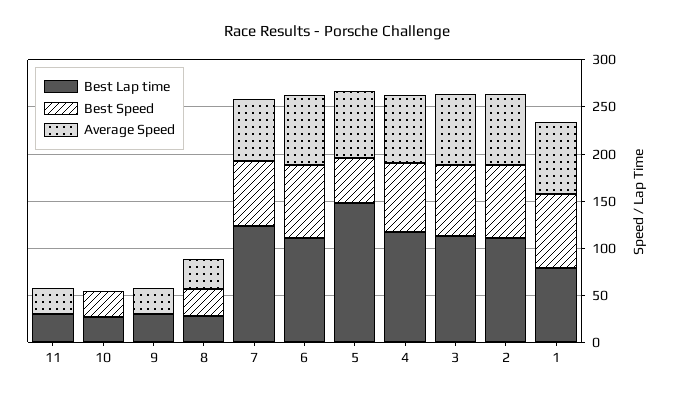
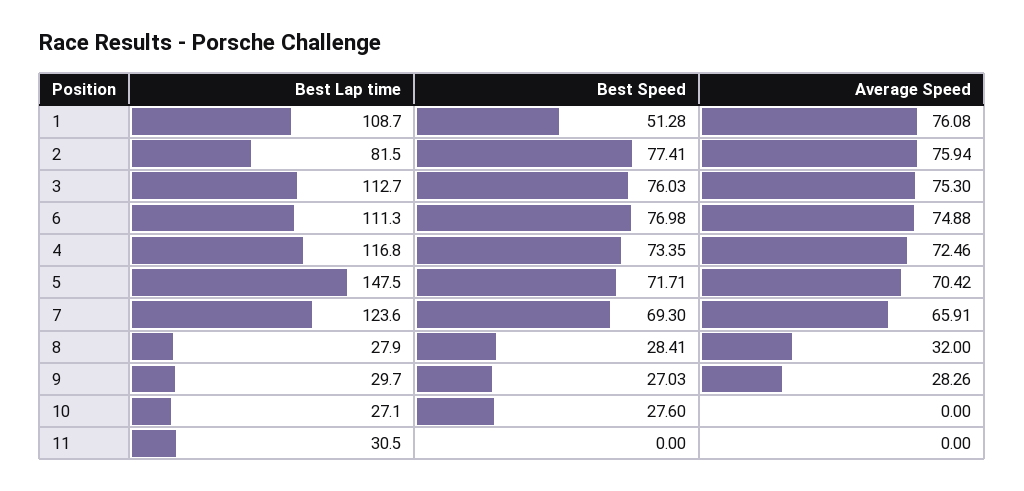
  {
    "Best Lap time": {
      "11": 30.5,
      "10": 27.1,
      "9": 29.7,
      "8": 27.9,
      "7": 123.6,
      "6": 111.3,
      "5": 147.5,
      "4": 116.8,
      "3": 112.7,
-     "2": 110,
+     "2": 81.5,
-     "1": 80
+     "1": 108.7
    },
    "Best Speed": {
      "11": 0,
      "10": 27.6,
-     "9": 0,
+     "9": 27.03,
      "8": 28.41,
      "7": 69.3,
      "6": 76.98,
-     "5": 50,
+     "5": 71.71,
      "4": 73.35,
      "3": 76.03,
      "2": 77.41,
-     "1": 80
+     "1": 51.28
    },
    "Average Speed": {
-     "11": 30,
+     "11": 0,
      "10": 0,
      "9": 28.26,
      "8": 32,
      "7": 65.91,
      "6": 74.88,
      "5": 70.42,
      "4": 72.46,
      "3": 75.3,
      "2": 75.94,
      "1": 76.08
    }
  }

